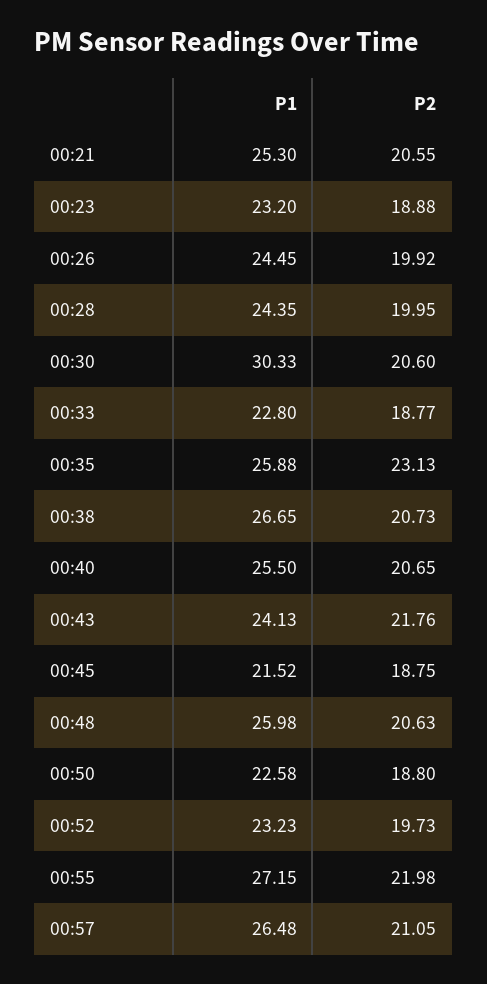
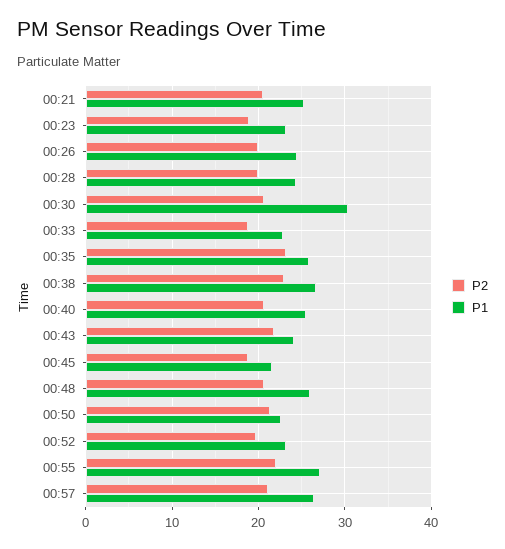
  {
    "P1": {
      "00:21": 25.3,
      "00:23": 23.2,
      "00:26": 24.45,
      "00:28": 24.35,
      "00:30": 30.33,
      "00:33": 22.8,
      "00:35": 25.88,
      "00:38": 26.65,
      "00:40": 25.5,
      "00:43": 24.13,
      "00:45": 21.52,
      "00:48": 25.98,
      "00:50": 22.58,
      "00:52": 23.23,
      "00:55": 27.15,
      "00:57": 26.48
    },
    "P2": {
      "00:21": 20.55,
      "00:23": 18.88,
      "00:26": 19.92,
      "00:28": 19.95,
      "00:30": 20.6,
      "00:33": 18.77,
      "00:35": 23.13,
-     "00:38": 20.73,
+     "00:38": 23,
      "00:40": 20.65,
      "00:43": 21.76,
      "00:45": 18.75,
      "00:48": 20.63,
-     "00:50": 18.8,
+     "00:50": 21,
      "00:52": 19.73,
      "00:55": 21.98,
      "00:57": 21.05
    }
  }

